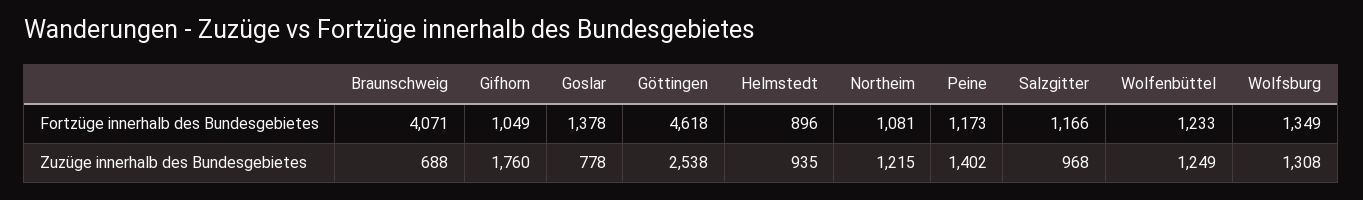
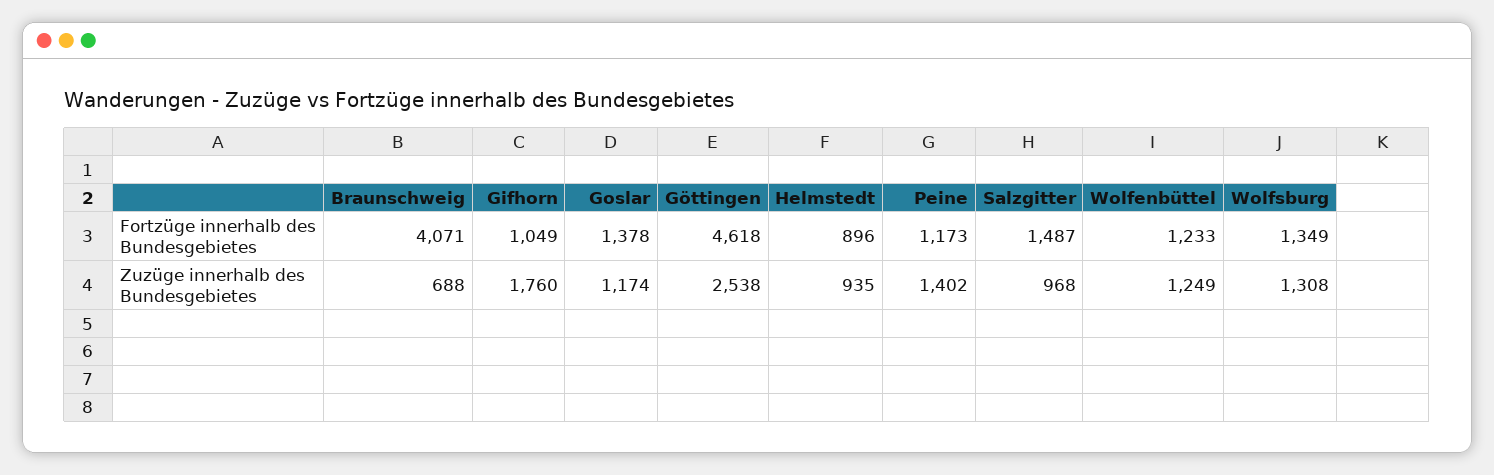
  {
    "Braunschweig": {
      "Fortzüge innerhalb des Bundesgebietes": 4071,
      "Zuzüge innerhalb des Bundesgebietes": 688
    },
    "Gifhorn": {
      "Fortzüge innerhalb des Bundesgebietes": 1049,
      "Zuzüge innerhalb des Bundesgebietes": 1760
    },
    "Goslar": {
      "Fortzüge innerhalb des Bundesgebietes": 1378,
-     "Zuzüge innerhalb des Bundesgebietes": 778
+     "Zuzüge innerhalb des Bundesgebietes": 1174
    },
    "Göttingen": {
      "Fortzüge innerhalb des Bundesgebietes": 4618,
      "Zuzüge innerhalb des Bundesgebietes": 2538
    },
    "Helmstedt": {
      "Fortzüge innerhalb des Bundesgebietes": 896,
      "Zuzüge innerhalb des Bundesgebietes": 935
    },
-   "Northeim": {
-     "Fortzüge innerhalb des Bundesgebietes": 1081,
-     "Zuzüge innerhalb des Bundesgebietes": 1215
-   },
    "Peine": {
      "Fortzüge innerhalb des Bundesgebietes": 1173,
      "Zuzüge innerhalb des Bundesgebietes": 1402
    },
    "Salzgitter": {
-     "Fortzüge innerhalb des Bundesgebietes": 1166,
+     "Fortzüge innerhalb des Bundesgebietes": 1487,
      "Zuzüge innerhalb des Bundesgebietes": 968
    },
    "Wolfenbüttel": {
      "Fortzüge innerhalb des Bundesgebietes": 1233,
      "Zuzüge innerhalb des Bundesgebietes": 1249
    },
    "Wolfsburg": {
      "Fortzüge innerhalb des Bundesgebietes": 1349,
      "Zuzüge innerhalb des Bundesgebietes": 1308
    }
  }

